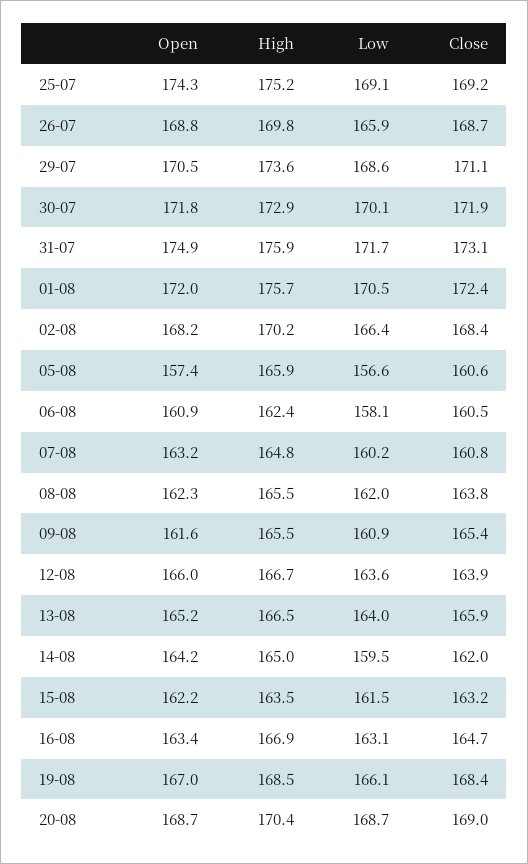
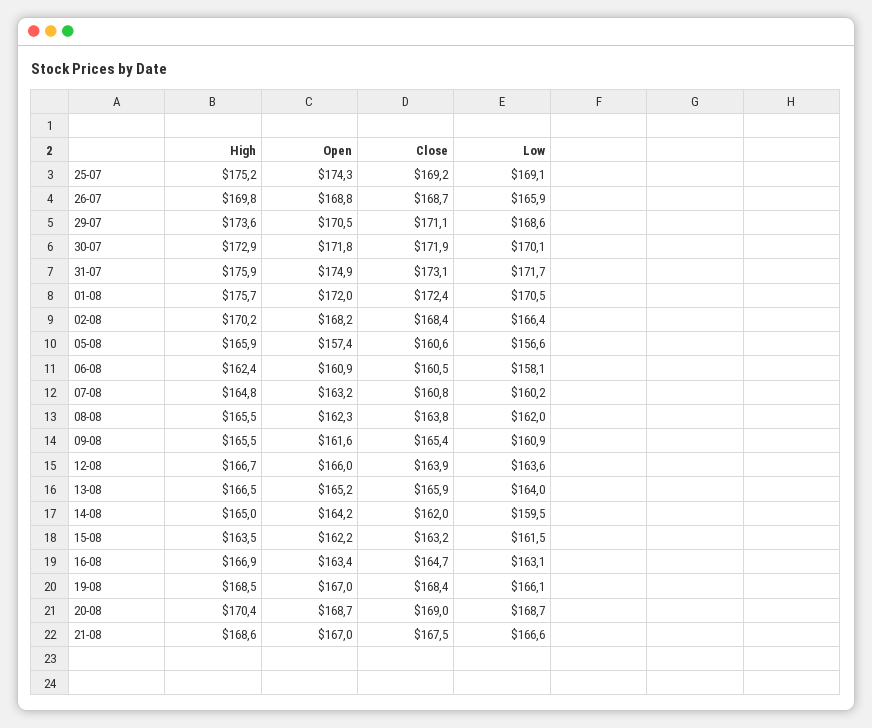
  {
    "Open": {
      "25-07": 174.3,
      "26-07": 168.8,
      "29-07": 170.5,
      "30-07": 171.8,
      "31-07": 174.9,
      "01-08": 172,
      "02-08": 168.2,
      "05-08": 157.4,
      "06-08": 160.9,
      "07-08": 163.2,
      "08-08": 162.3,
      "09-08": 161.6,
      "12-08": 166,
      "13-08": 165.2,
      "14-08": 164.2,
      "15-08": 162.2,
      "16-08": 163.4,
      "19-08": 167,
-     "20-08": 168.7
+     "20-08": 168.7,
+     "21-08": 167
    },
    "High": {
      "25-07": 175.2,
      "26-07": 169.8,
      "29-07": 173.6,
      "30-07": 172.9,
      "31-07": 175.9,
      "01-08": 175.7,
      "02-08": 170.2,
      "05-08": 165.9,
      "06-08": 162.4,
      "07-08": 164.8,
      "08-08": 165.5,
      "09-08": 165.5,
      "12-08": 166.7,
      "13-08": 166.5,
      "14-08": 165,
      "15-08": 163.5,
      "16-08": 166.9,
      "19-08": 168.5,
-     "20-08": 170.4
+     "20-08": 170.4,
+     "21-08": 168.6
    },
    "Low": {
      "25-07": 169.1,
      "26-07": 165.9,
      "29-07": 168.6,
      "30-07": 170.1,
      "31-07": 171.7,
      "01-08": 170.5,
      "02-08": 166.4,
      "05-08": 156.6,
      "06-08": 158.1,
      "07-08": 160.2,
      "08-08": 162,
      "09-08": 160.9,
      "12-08": 163.6,
      "13-08": 164,
      "14-08": 159.5,
      "15-08": 161.5,
      "16-08": 163.1,
      "19-08": 166.1,
-     "20-08": 168.7
+     "20-08": 168.7,
+     "21-08": 166.6
    },
    "Close": {
      "25-07": 169.2,
      "26-07": 168.7,
      "29-07": 171.1,
      "30-07": 171.9,
      "31-07": 173.1,
      "01-08": 172.4,
      "02-08": 168.4,
      "05-08": 160.6,
      "06-08": 160.5,
      "07-08": 160.8,
      "08-08": 163.8,
      "09-08": 165.4,
      "12-08": 163.9,
      "13-08": 165.9,
      "14-08": 162,
      "15-08": 163.2,
      "16-08": 164.7,
      "19-08": 168.4,
-     "20-08": 169
+     "20-08": 169,
+     "21-08": 167.5
    }
  }

